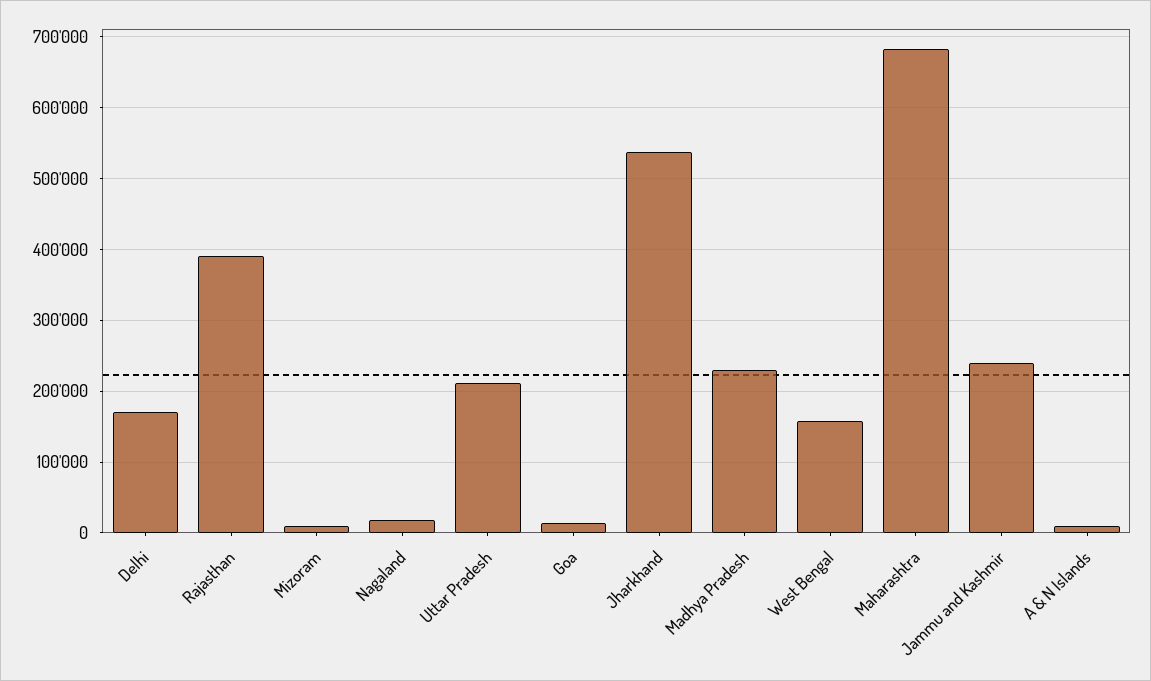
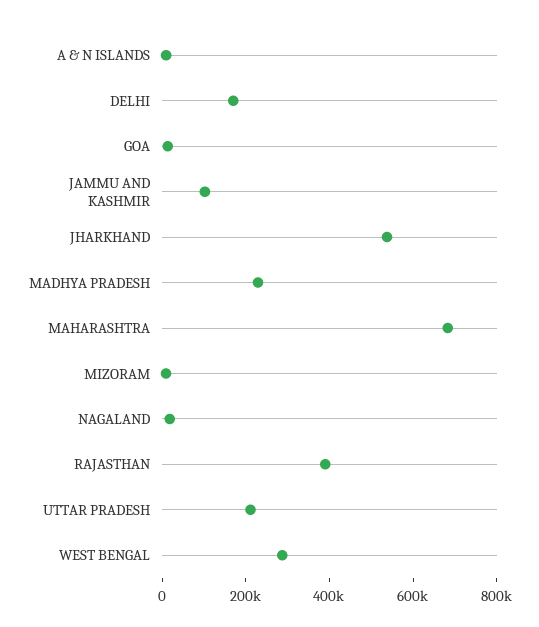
  {
    "Delhi": 170000,
    "Rajasthan": 390000,
    "Mizoram": 10000,
    "Nagaland": 20000,
    "Uttar Pradesh": 210000,
    "Goa": 10000,
    "Jharkhand": 540000,
    "Madhya Pradesh": 230000,
-   "West Bengal": 160000,
+   "West Bengal": 300000,
    "Maharashtra": 680000,
-   "Jammu and Kashmir": 240000,
+   "Jammu and Kashmir": 100000,
    "A & N Islands": 10000
  }

